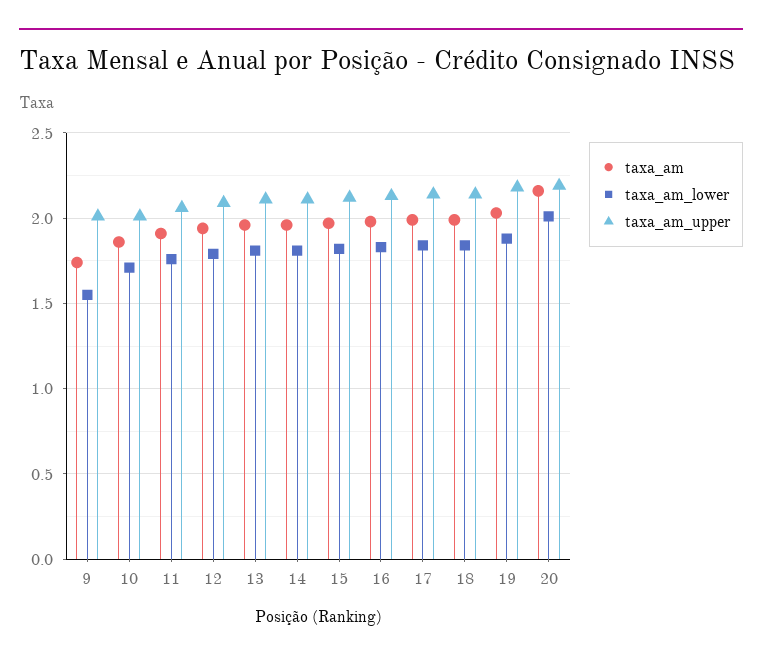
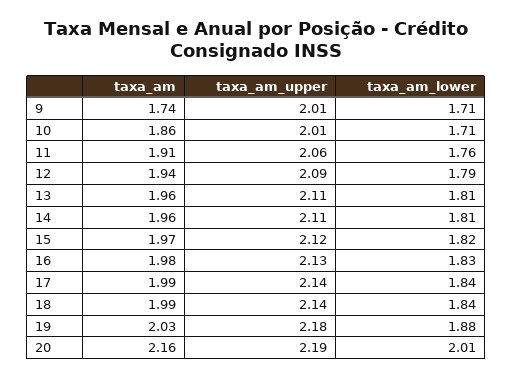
  {
    "taxa_am": {
      "9": 1.74,
      "10": 1.86,
      "11": 1.91,
      "12": 1.94,
      "13": 1.96,
      "14": 1.96,
      "15": 1.97,
      "16": 1.98,
      "17": 1.99,
      "18": 1.99,
      "19": 2.03,
      "20": 2.16
    },
    "taxa_am_lower": {
-     "9": 1.55,
+     "9": 1.71,
      "10": 1.71,
      "11": 1.76,
      "12": 1.79,
      "13": 1.81,
      "14": 1.81,
      "15": 1.82,
      "16": 1.83,
      "17": 1.84,
      "18": 1.84,
      "19": 1.88,
      "20": 2.01
    },
    "taxa_am_upper": {
      "9": 2.01,
      "10": 2.01,
      "11": 2.06,
      "12": 2.09,
      "13": 2.11,
      "14": 2.11,
      "15": 2.12,
      "16": 2.13,
      "17": 2.14,
      "18": 2.14,
      "19": 2.18,
      "20": 2.19
    }
  }

